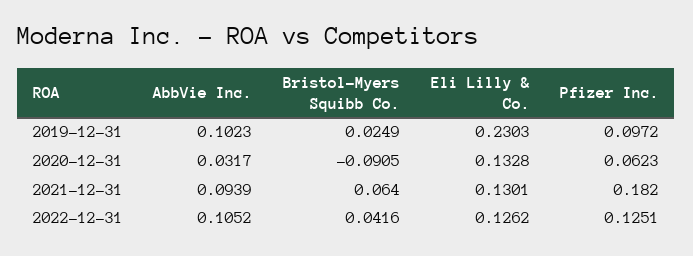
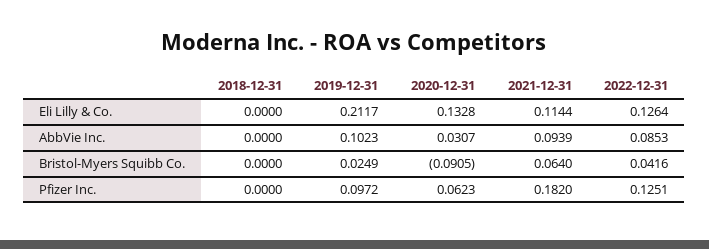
  {
    "AbbVie Inc.": {
      "2019-12-31": 0.1023,
-     "2020-12-31": 0.0317,
+     "2020-12-31": 0.0307,
      "2021-12-31": 0.0939,
-     "2022-12-31": 0.1052
+     "2022-12-31": 0.0853,
+     "2018-12-31": 0
    },
    "Bristol-Myers Squibb Co.": {
      "2019-12-31": 0.0249,
      "2020-12-31": -0.0905,
      "2021-12-31": 0.064,
-     "2022-12-31": 0.0416
+     "2022-12-31": 0.0416,
+     "2018-12-31": 0
    },
    "Eli Lilly & Co.": {
-     "2019-12-31": 0.2303,
+     "2019-12-31": 0.2117,
      "2020-12-31": 0.1328,
-     "2021-12-31": 0.1301,
+     "2021-12-31": 0.1144,
-     "2022-12-31": 0.1262
+     "2022-12-31": 0.1264,
+     "2018-12-31": 0
    },
    "Pfizer Inc.": {
      "2019-12-31": 0.0972,
      "2020-12-31": 0.0623,
      "2021-12-31": 0.182,
-     "2022-12-31": 0.1251
+     "2022-12-31": 0.1251,
+     "2018-12-31": 0
    }
  }

